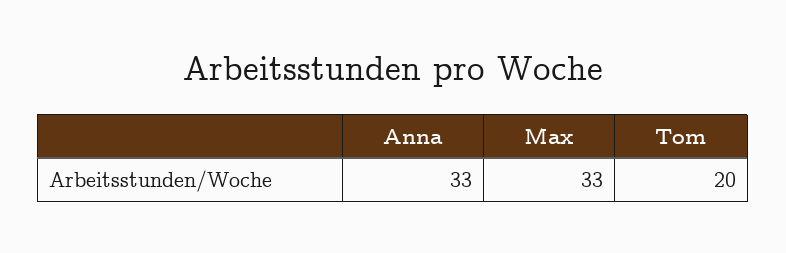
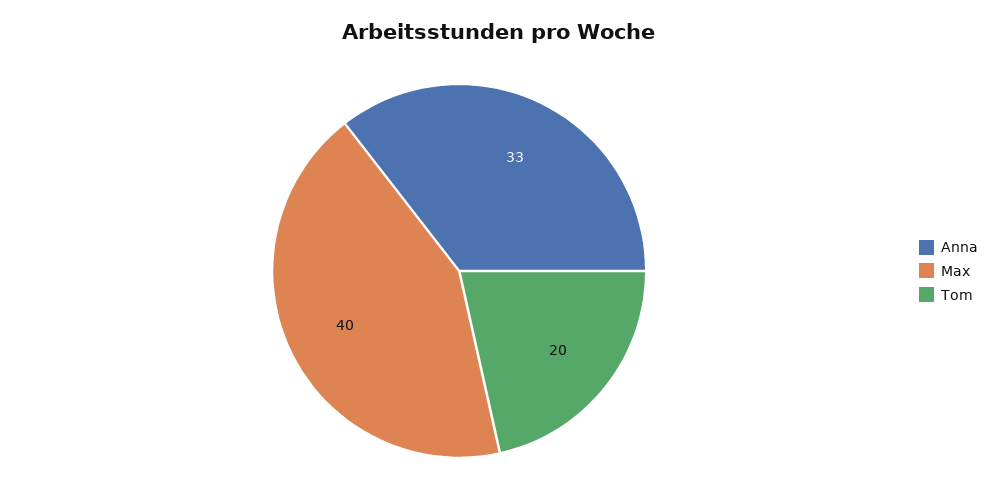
  {
    "Anna": 33,
-   "Max": 33,
+   "Max": 40,
    "Tom": 20
  }

